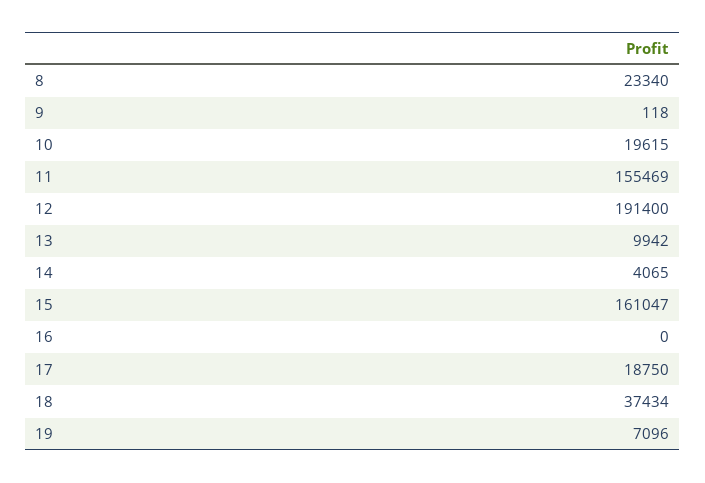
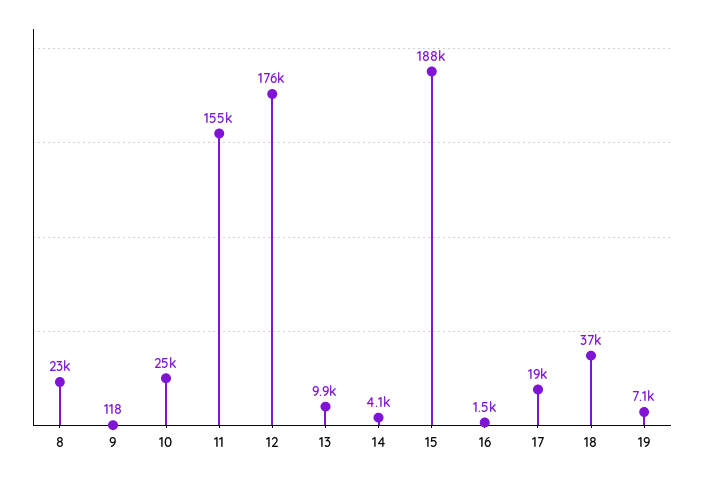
  {
    "8": 23340,
    "9": 118,
-   "10": 19615,
+   "10": 25000,
    "11": 155469,
-   "12": 191400,
+   "12": 176000,
    "13": 9942,
    "14": 4065,
-   "15": 161047,
+   "15": 188000,
-   "16": 0,
+   "16": 1500,
    "17": 18750,
    "18": 37434,
    "19": 7096
  }

